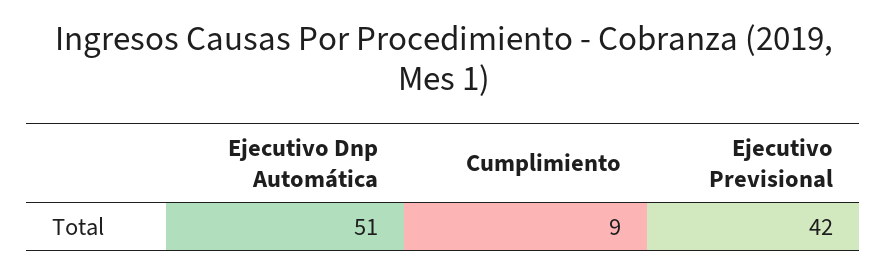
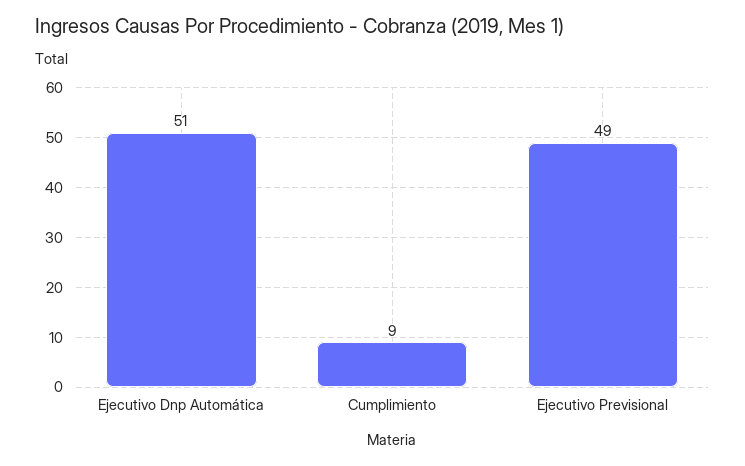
  {
    "Ejecutivo Dnp Automática": 51,
    "Cumplimiento": 9,
-   "Ejecutivo Previsional": 42
+   "Ejecutivo Previsional": 49
  }

